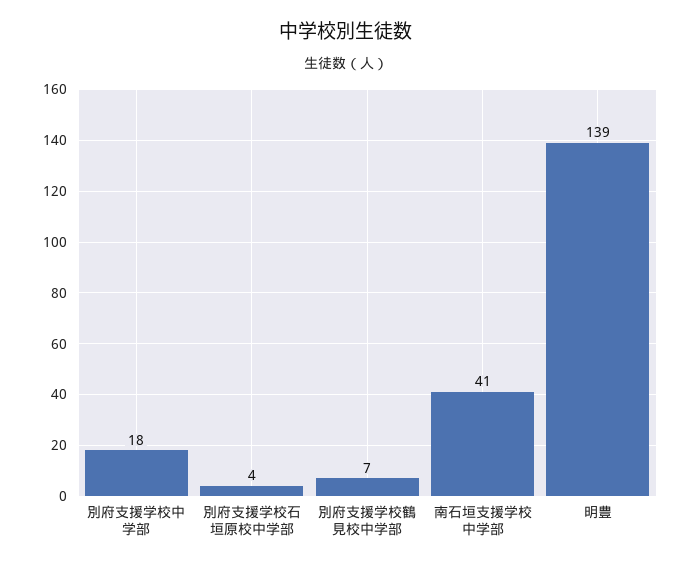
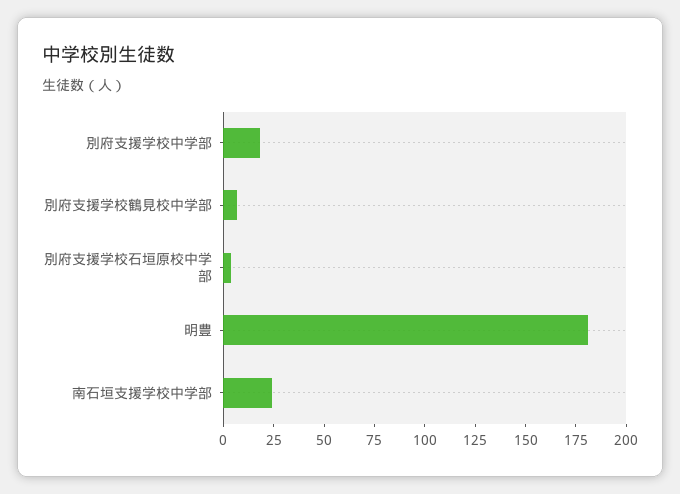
  {
    "別府支援学校中学部": 18,
    "別府支援学校石垣原校中学部": 4,
    "別府支援学校鶴見校中学部": 7,
-   "南石垣支援学校中学部": 41,
+   "南石垣支援学校中学部": 25,
-   "明豊": 139
+   "明豊": 180
  }

